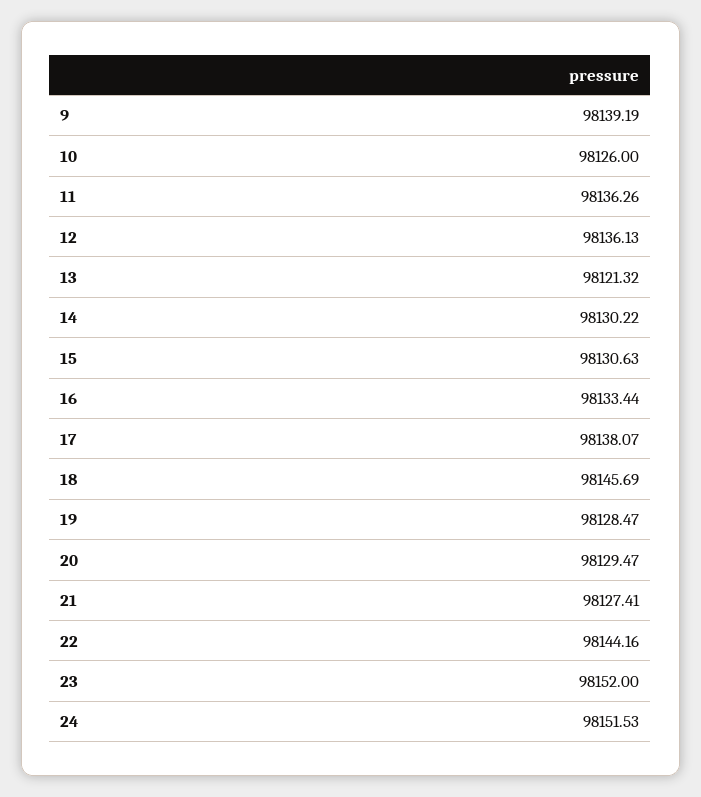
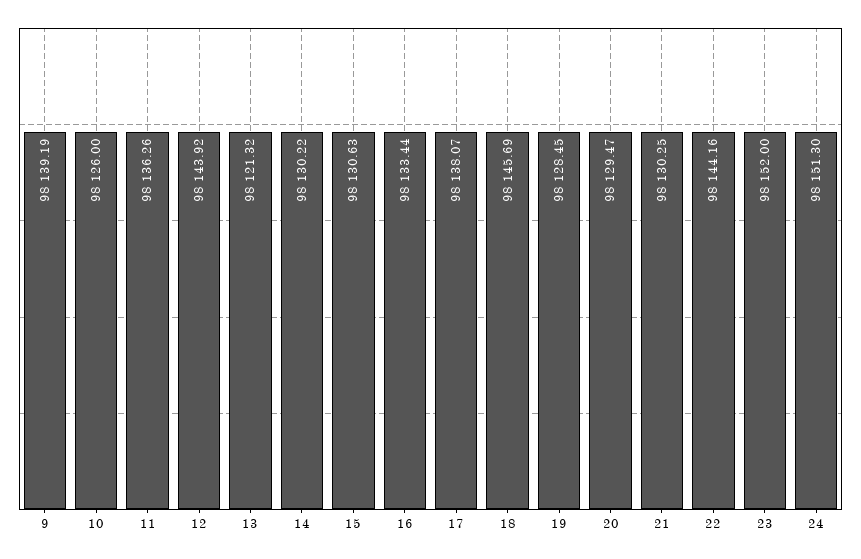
  {
    "9": 98139.19,
    "10": 98126,
    "11": 98136.26,
-   "12": 98136.13,
+   "12": 98143.92,
    "13": 98121.32,
    "14": 98130.22,
    "15": 98130.63,
    "16": 98133.44,
    "17": 98138.07,
    "18": 98145.69,
-   "19": 98128.47,
+   "19": 98128.45,
    "20": 98129.47,
-   "21": 98127.41,
+   "21": 98130.25,
    "22": 98144.16,
    "23": 98152,
-   "24": 98151.53
+   "24": 98151.3
  }

